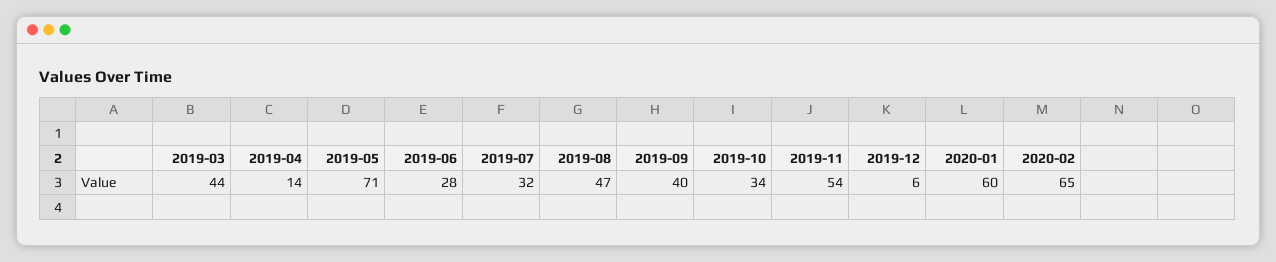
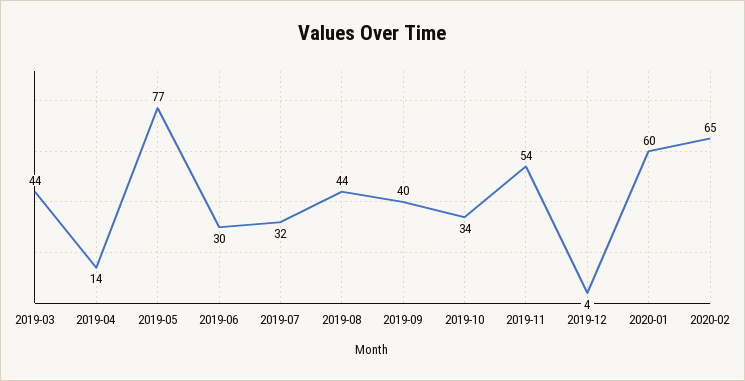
  {
    "2019-03": 44,
    "2019-04": 14,
-   "2019-05": 71,
+   "2019-05": 77,
-   "2019-06": 28,
+   "2019-06": 30,
    "2019-07": 32,
-   "2019-08": 47,
+   "2019-08": 44,
    "2019-09": 40,
    "2019-10": 34,
    "2019-11": 54,
-   "2019-12": 6,
+   "2019-12": 4,
    "2020-01": 60,
    "2020-02": 65
  }

